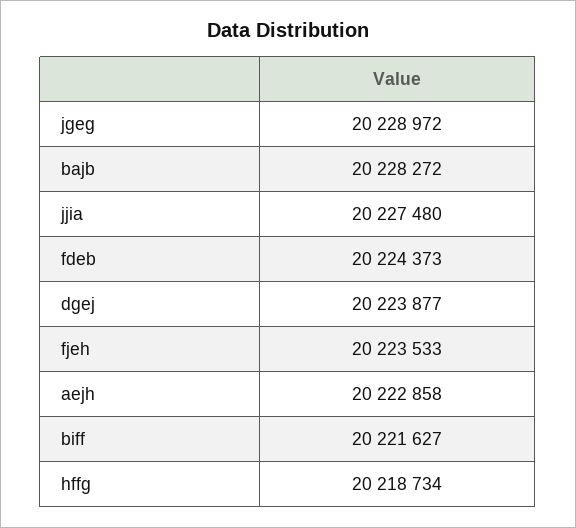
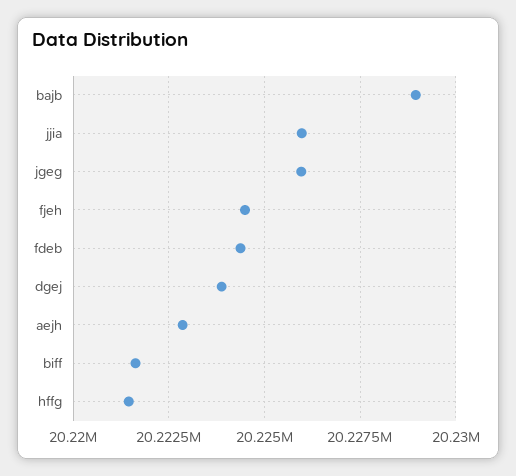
  {
-   "jgeg": 20228972,
+   "jgeg": 20226000,
-   "bajb": 20228272,
+   "bajb": 20229000,
-   "jjia": 20227480,
+   "jjia": 20226000,
    "fdeb": 20224373,
    "dgej": 20223877,
-   "fjeh": 20223533,
+   "fjeh": 20224500,
    "aejh": 20222858,
    "biff": 20221627,
-   "hffg": 20218734
+   "hffg": 20221500
  }

